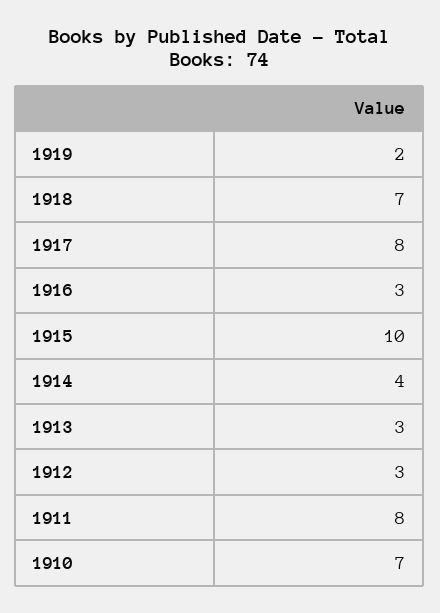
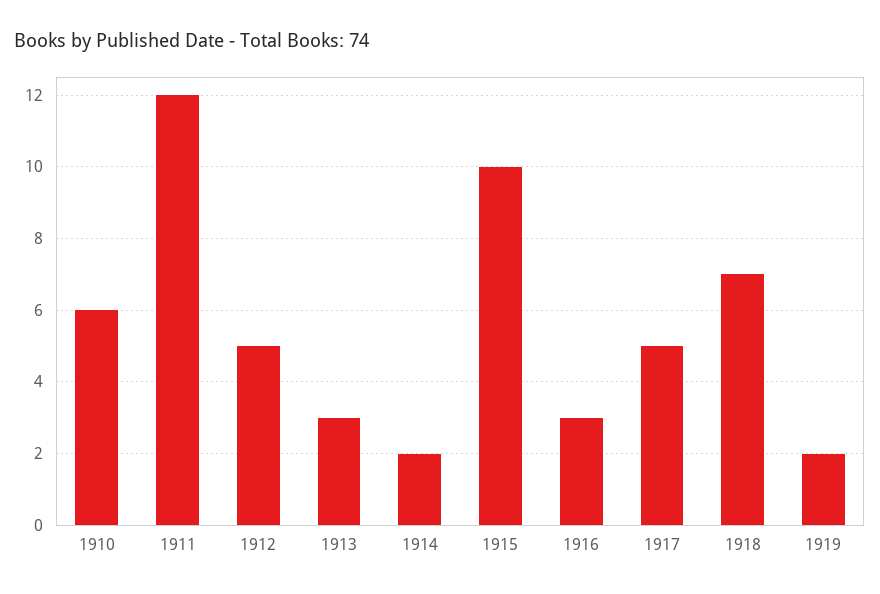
  {
    "1919": 2,
    "1918": 7,
-   "1917": 8,
+   "1917": 5,
    "1916": 3,
    "1915": 10,
-   "1914": 4,
+   "1914": 2,
    "1913": 3,
-   "1912": 3,
+   "1912": 5,
-   "1911": 8,
+   "1911": 12,
-   "1910": 7
+   "1910": 6
  }

